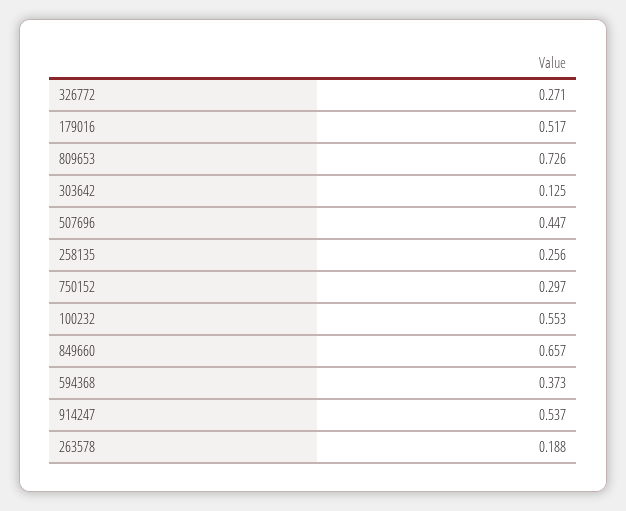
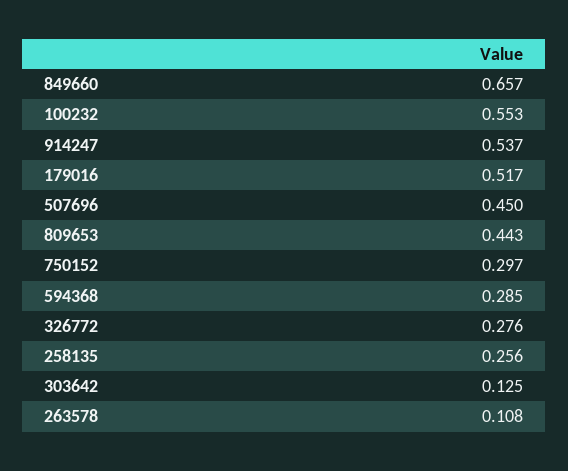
  {
-   "326772": 0.271,
+   "326772": 0.276,
    "179016": 0.517,
-   "809653": 0.726,
+   "809653": 0.443,
    "303642": 0.125,
-   "507696": 0.447,
+   "507696": 0.45,
    "258135": 0.256,
    "750152": 0.297,
    "100232": 0.553,
    "849660": 0.657,
-   "594368": 0.373,
+   "594368": 0.285,
    "914247": 0.537,
-   "263578": 0.188
+   "263578": 0.108
  }

